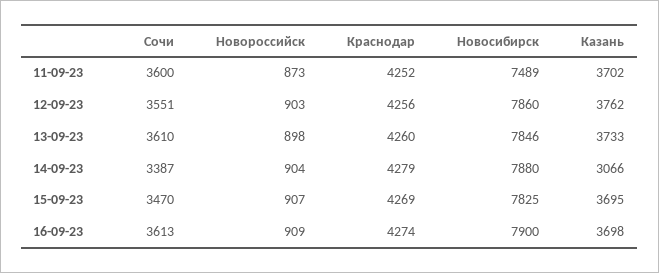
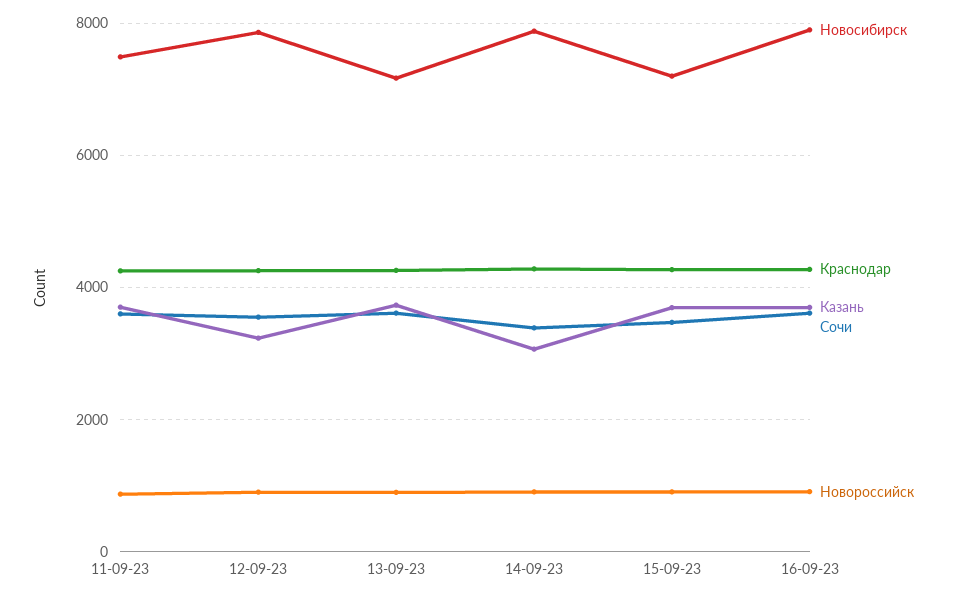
  {
    "Сочи": {
      "11-09-23": 3600,
      "12-09-23": 3551,
      "13-09-23": 3610,
      "14-09-23": 3387,
      "15-09-23": 3470,
      "16-09-23": 3613
    },
    "Новороссийск": {
      "11-09-23": 873,
      "12-09-23": 903,
      "13-09-23": 898,
      "14-09-23": 904,
      "15-09-23": 907,
      "16-09-23": 909
    },
    "Краснодар": {
      "11-09-23": 4252,
      "12-09-23": 4256,
      "13-09-23": 4260,
      "14-09-23": 4279,
      "15-09-23": 4269,
      "16-09-23": 4274
    },
    "Новосибирск": {
      "11-09-23": 7489,
      "12-09-23": 7860,
-     "13-09-23": 7846,
+     "13-09-23": 7200,
      "14-09-23": 7880,
-     "15-09-23": 7825,
+     "15-09-23": 7200,
      "16-09-23": 7900
    },
    "Казань": {
      "11-09-23": 3702,
-     "12-09-23": 3762,
+     "12-09-23": 3200,
      "13-09-23": 3733,
      "14-09-23": 3066,
      "15-09-23": 3695,
      "16-09-23": 3698
    }
  }

